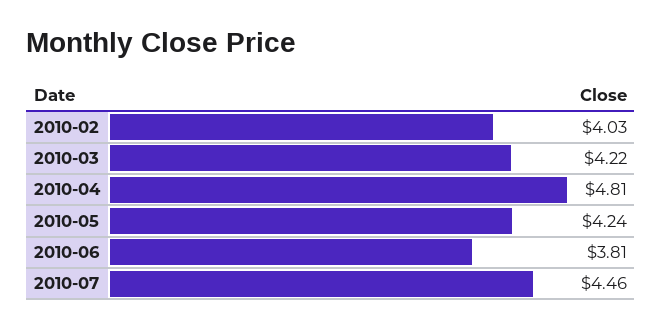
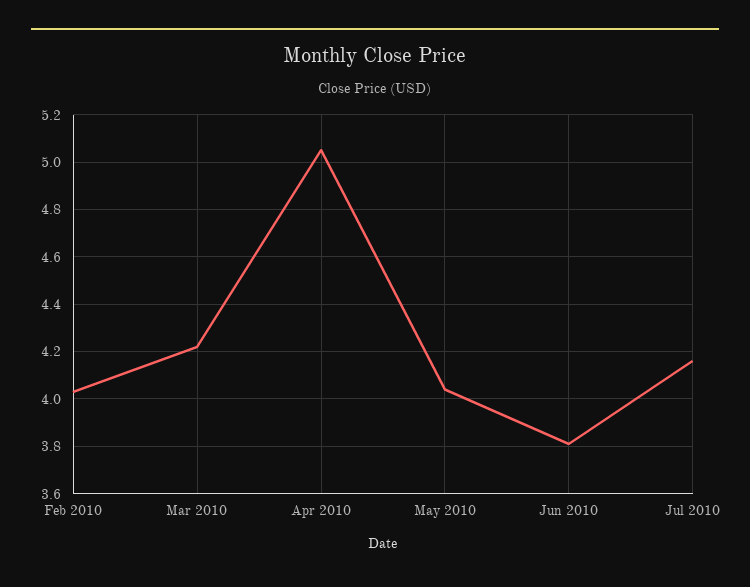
  {
    "2010-02": 4.03,
    "2010-03": 4.22,
-   "2010-04": 4.81,
+   "2010-04": 5.05,
-   "2010-05": 4.24,
+   "2010-05": 4.05,
    "2010-06": 3.81,
-   "2010-07": 4.46
+   "2010-07": 4.15
  }

